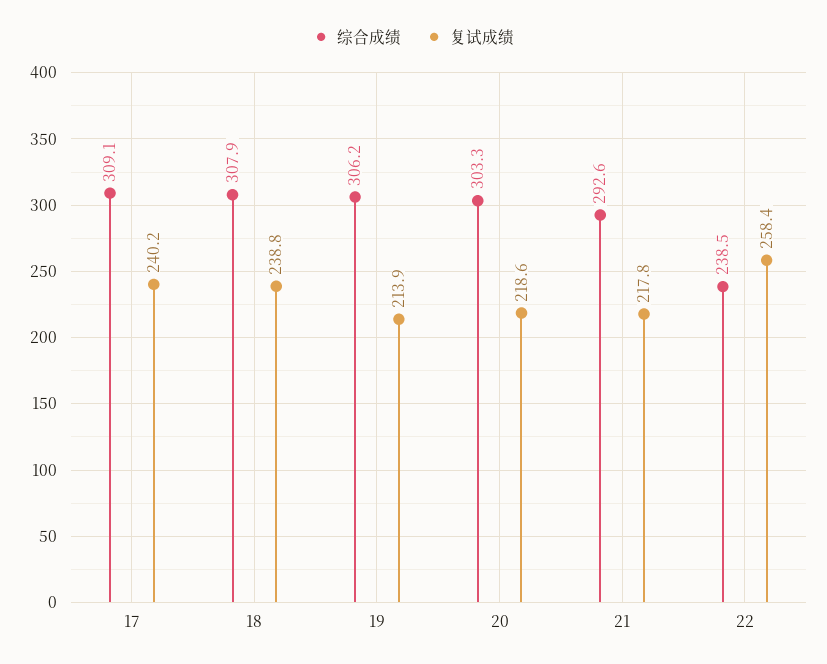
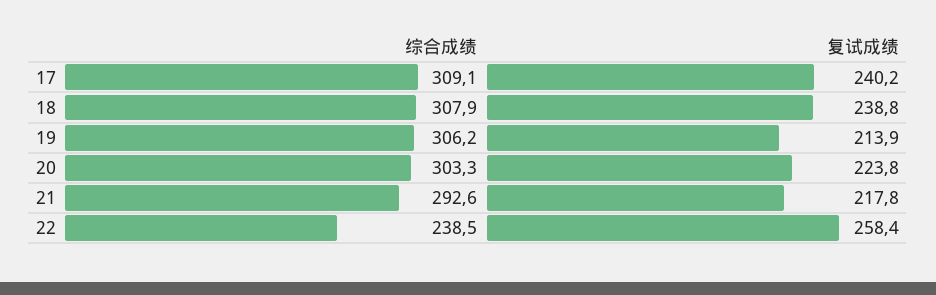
  {
    "综合成绩": {
      "17": 309.1,
      "18": 307.9,
      "19": 306.2,
      "20": 303.3,
      "21": 292.6,
      "22": 238.5
    },
    "复试成绩": {
      "17": 240.2,
      "18": 238.8,
      "19": 213.9,
-     "20": 218.6,
+     "20": 223.8,
      "21": 217.8,
      "22": 258.4
    }
  }

